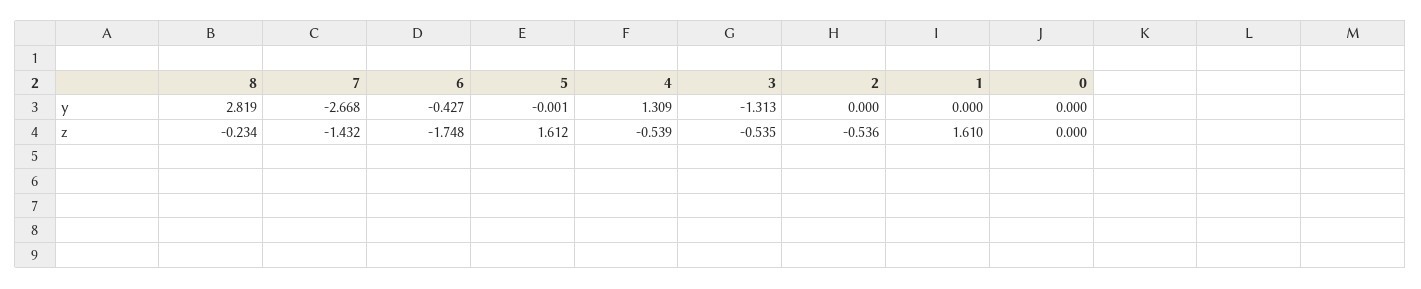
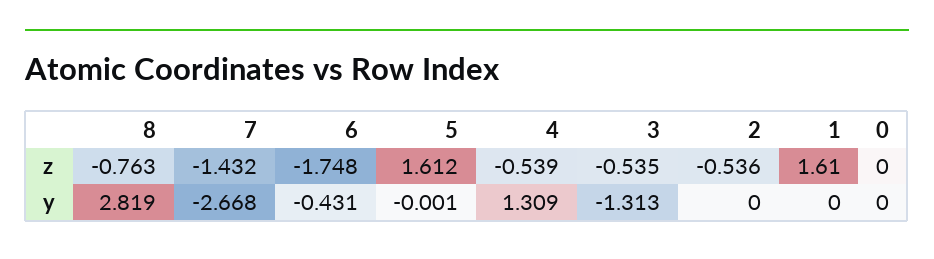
  {
    "8": {
      "y": 2.819,
-     "z": -0.234
+     "z": -0.763
    },
    "7": {
      "y": -2.668,
      "z": -1.432
    },
    "6": {
-     "y": -0.427,
+     "y": -0.431,
      "z": -1.748
    },
    "5": {
      "y": -0.001,
      "z": 1.612
    },
    "4": {
      "y": 1.309,
      "z": -0.539
    },
    "3": {
      "y": -1.313,
      "z": -0.535
    },
    "2": {
      "y": 0,
      "z": -0.536
    },
    "1": {
      "y": 0,
      "z": 1.61
    },
    "0": {
      "y": 0,
      "z": 0
    }
  }

